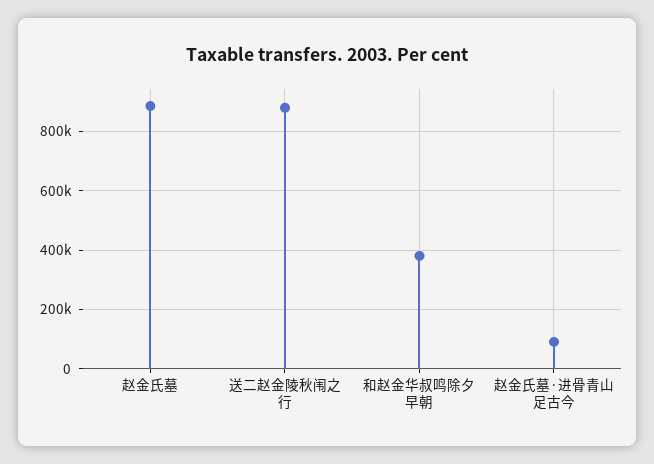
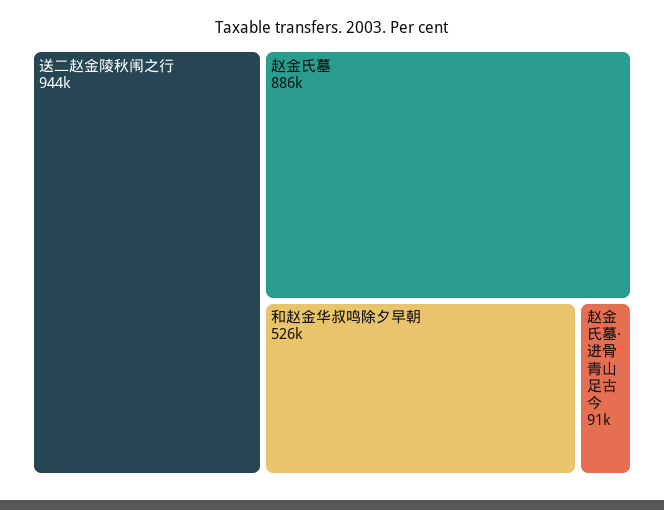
  {
    "赵金氏墓": 886000,
-   "送二赵金陵秋闱之行": 875000,
+   "送二赵金陵秋闱之行": 944000,
-   "和赵金华叔鸣除夕早朝": 375000,
+   "和赵金华叔鸣除夕早朝": 526000,
    "赵金氏墓·进骨青山足古今": 91000
  }

